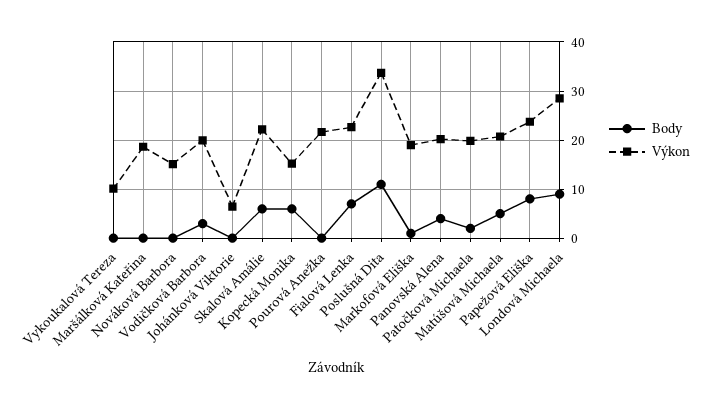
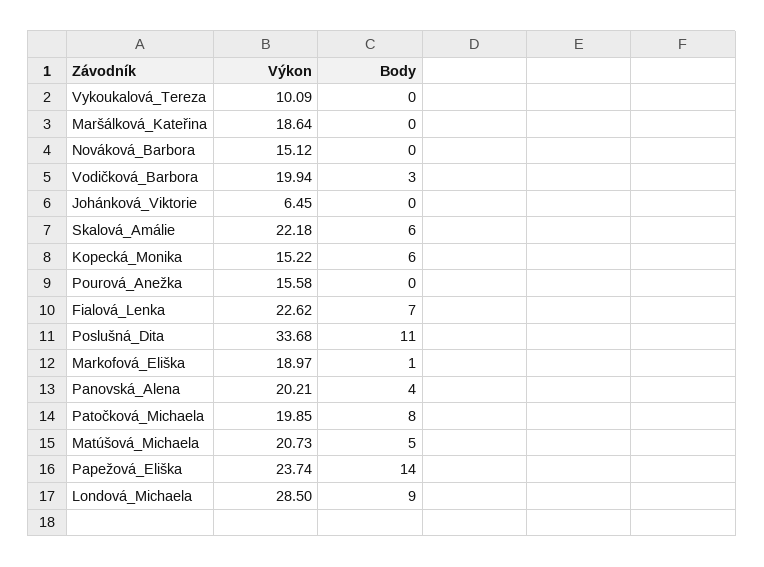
  {
    "Body": {
      "Vykoukalová Tereza": 0,
      "Maršálková Kateřina": 0,
      "Nováková Barbora": 0,
      "Vodičková Barbora": 3,
      "Johánková Viktorie": 0,
      "Skalová Amálie": 6,
      "Kopecká Monika": 6,
      "Pourová Anežka": 0,
      "Fialová Lenka": 7,
      "Poslušná Dita": 11,
      "Markofová Eliška": 1,
      "Panovská Alena": 4,
-     "Patočková Michaela": 2,
+     "Patočková Michaela": 8,
      "Matúšová Michaela": 5,
-     "Papežová Eliška": 8,
+     "Papežová Eliška": 14,
      "Londová Michaela": 9
    },
    "Výkon": {
      "Vykoukalová Tereza": 10.09,
      "Maršálková Kateřina": 18.64,
      "Nováková Barbora": 15.12,
      "Vodičková Barbora": 19.94,
      "Johánková Viktorie": 6.45,
      "Skalová Amálie": 22.18,
      "Kopecká Monika": 15.22,
-     "Pourová Anežka": 22,
+     "Pourová Anežka": 15.58,
      "Fialová Lenka": 22.62,
      "Poslušná Dita": 33.68,
      "Markofová Eliška": 18.97,
      "Panovská Alena": 20.21,
      "Patočková Michaela": 19.85,
      "Matúšová Michaela": 20.73,
      "Papežová Eliška": 23.74,
      "Londová Michaela": 28.5
    }
  }

